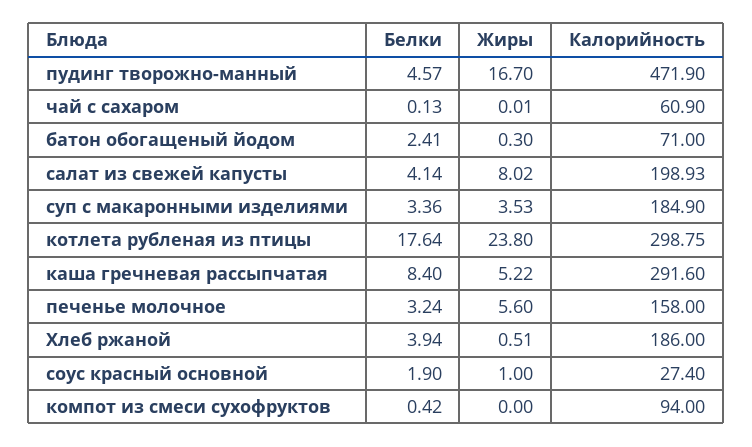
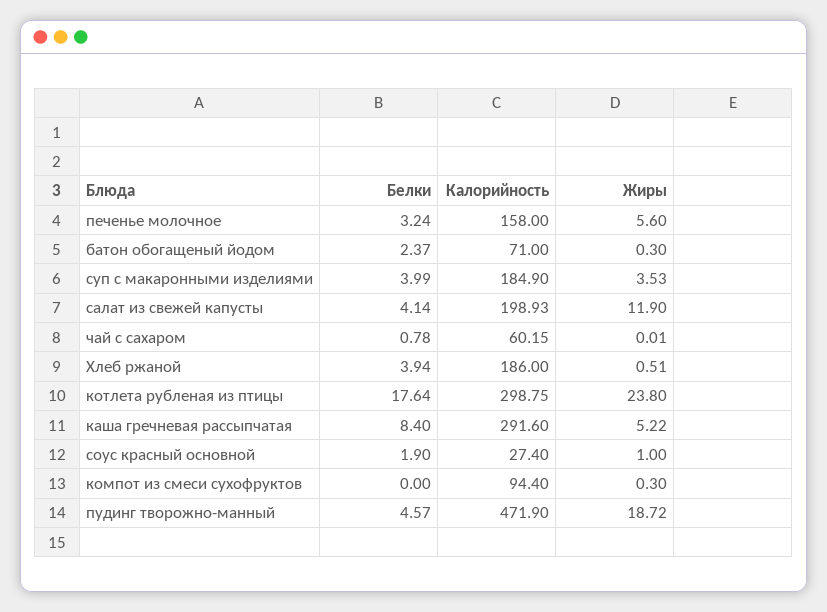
  {
    "Белки": {
      "пудинг творожно-манный": 4.57,
-     "чай с сахаром": 0.13,
+     "чай с сахаром": 0.78,
-     "батон обогащеный йодом": 2.41,
+     "батон обогащеный йодом": 2.37,
      "салат из свежей капусты": 4.14,
-     "суп с макаронными изделиями": 3.36,
+     "суп с макаронными изделиями": 3.99,
      "котлета рубленая из птицы": 17.64,
      "каша гречневая рассыпчатая": 8.4,
      "печенье молочное": 3.24,
      "Хлеб ржаной": 3.94,
      "соус красный основной": 1.9,
-     "компот из смеси сухофруктов": 0.42
+     "компот из смеси сухофруктов": 0
    },
    "Жиры": {
-     "пудинг творожно-манный": 16.7,
+     "пудинг творожно-манный": 18.72,
      "чай с сахаром": 0.01,
      "батон обогащеный йодом": 0.3,
-     "салат из свежей капусты": 8.02,
+     "салат из свежей капусты": 11.9,
      "суп с макаронными изделиями": 3.53,
      "котлета рубленая из птицы": 23.8,
      "каша гречневая рассыпчатая": 5.22,
      "печенье молочное": 5.6,
      "Хлеб ржаной": 0.51,
      "соус красный основной": 1,
-     "компот из смеси сухофруктов": 0
+     "компот из смеси сухофруктов": 0.3
    },
    "Калорийность": {
      "пудинг творожно-манный": 471.9,
-     "чай с сахаром": 60.9,
+     "чай с сахаром": 60.15,
      "батон обогащеный йодом": 71,
      "салат из свежей капусты": 198.93,
      "суп с макаронными изделиями": 184.9,
      "котлета рубленая из птицы": 298.75,
      "каша гречневая рассыпчатая": 291.6,
      "печенье молочное": 158,
      "Хлеб ржаной": 186,
      "соус красный основной": 27.4,
-     "компот из смеси сухофруктов": 94
+     "компот из смеси сухофруктов": 94.4
    }
  }

